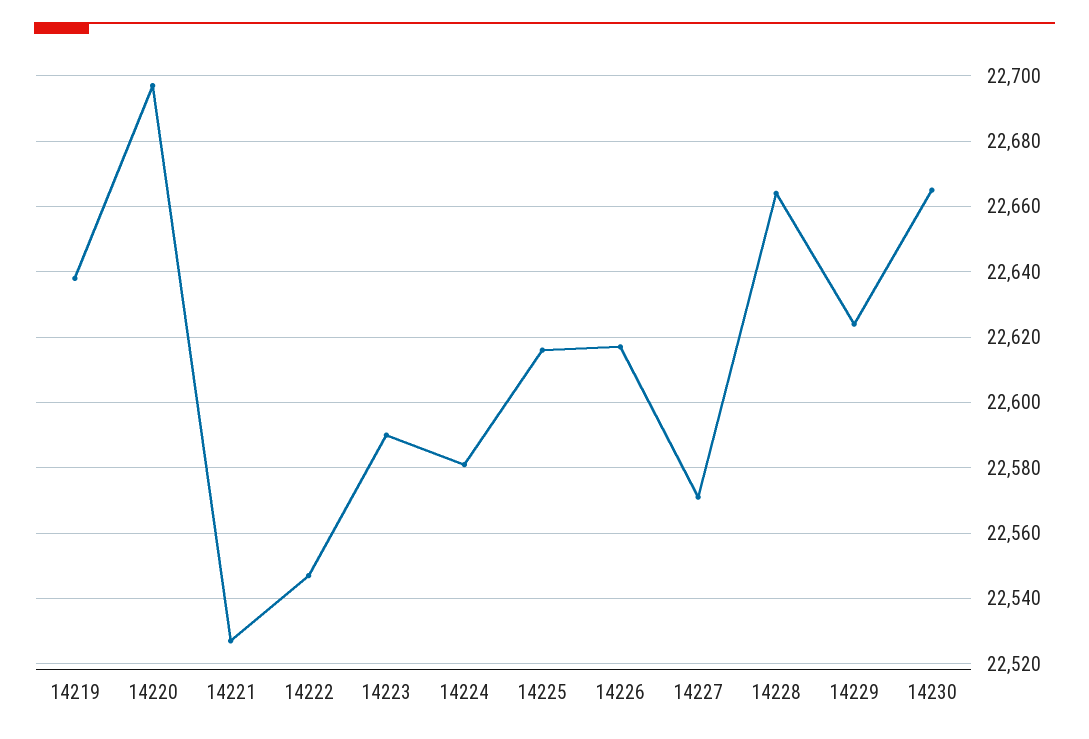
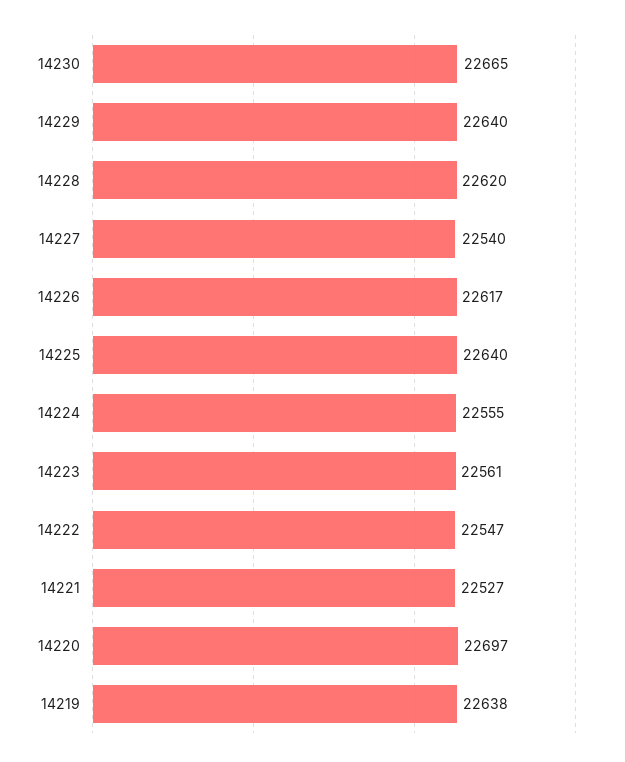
  {
    "14219": 22638,
    "14220": 22697,
    "14221": 22527,
    "14222": 22547,
-   "14223": 22590,
+   "14223": 22561,
-   "14224": 22580,
+   "14224": 22555,
-   "14225": 22615,
+   "14225": 22640,
    "14226": 22617,
-   "14227": 22570,
+   "14227": 22540,
-   "14228": 22665,
+   "14228": 22620,
-   "14229": 22625,
+   "14229": 22640,
    "14230": 22665
  }

